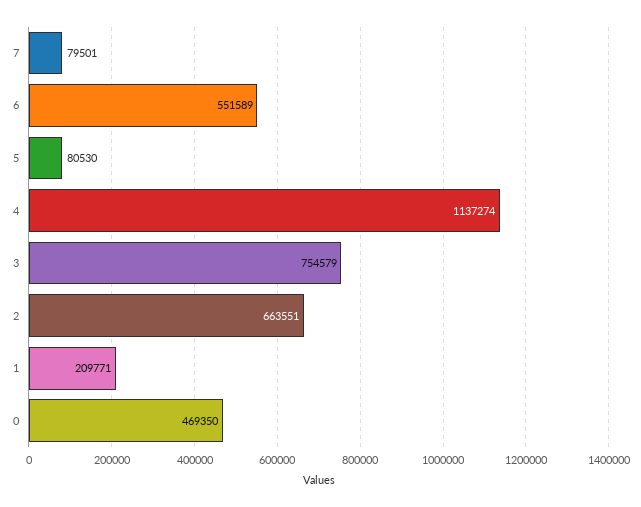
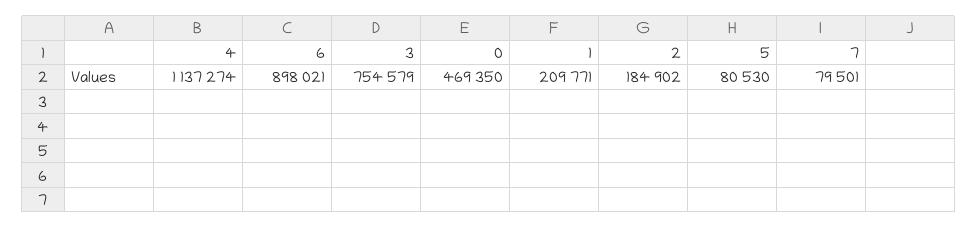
  {
    "7": 79501,
-   "6": 551589,
+   "6": 898021,
    "5": 80530,
    "4": 1137274,
    "3": 754579,
-   "2": 663551,
+   "2": 184902,
    "1": 209771,
    "0": 469350
  }

